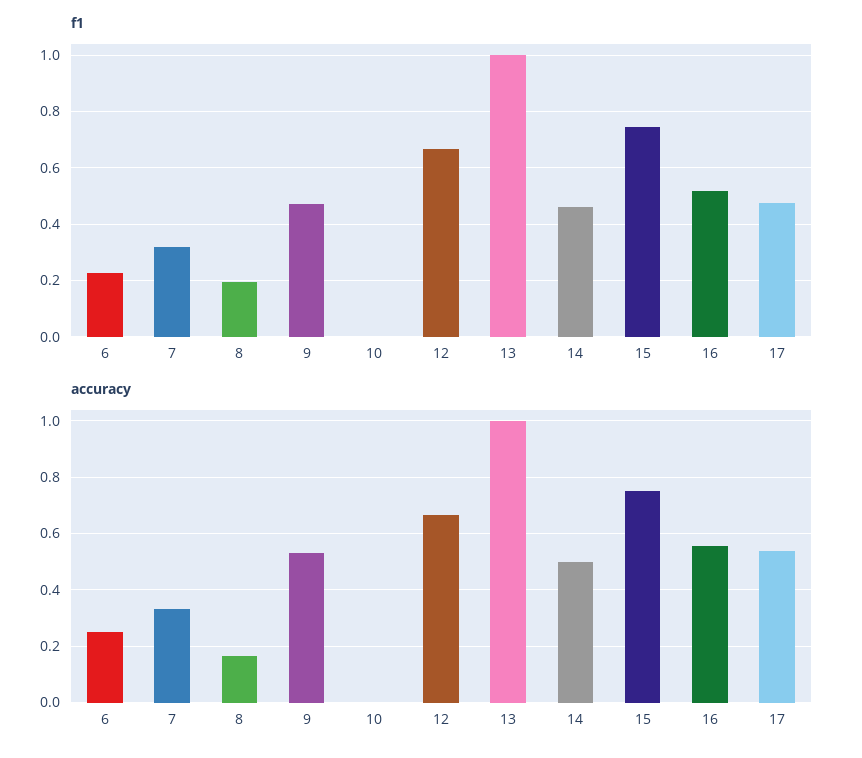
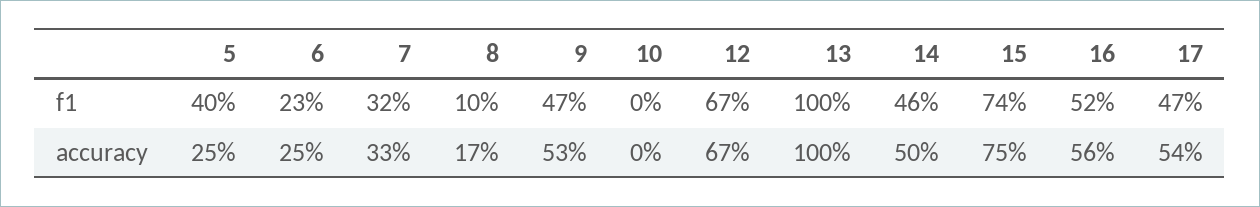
  {
    "f1": {
      "6": 0.23,
      "7": 0.32,
-     "8": 0.2,
+     "8": 0.1,
      "9": 0.47,
      "10": 0,
      "12": 0.67,
      "13": 1,
      "14": 0.46,
      "15": 0.74,
      "16": 0.52,
-     "17": 0.47
+     "17": 0.47,
+     "5": 0.4
    },
    "accuracy": {
      "6": 0.25,
      "7": 0.33,
      "8": 0.17,
      "9": 0.53,
      "10": 0,
      "12": 0.67,
      "13": 1,
      "14": 0.5,
      "15": 0.75,
      "16": 0.56,
-     "17": 0.54
+     "17": 0.54,
+     "5": 0.25
    }
  }

